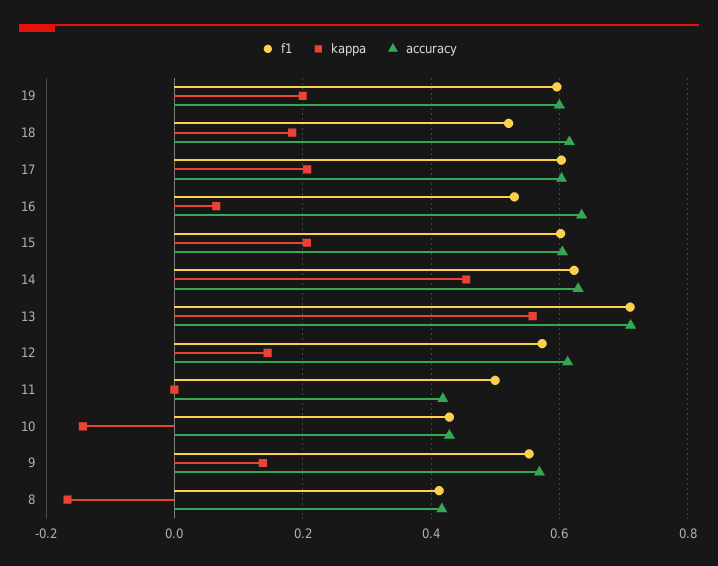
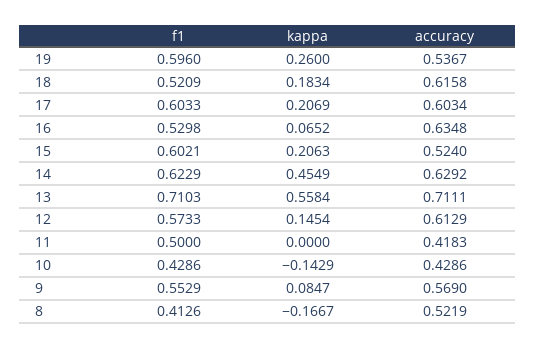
  {
    "f1": {
      "19": 0.596,
      "18": 0.5209,
      "17": 0.6033,
      "16": 0.5298,
      "15": 0.6021,
      "14": 0.6229,
      "13": 0.7103,
      "12": 0.5733,
      "11": 0.5,
      "10": 0.4286,
      "9": 0.5529,
      "8": 0.4126
    },
    "kappa": {
-     "19": 0.2,
+     "19": 0.26,
      "18": 0.1834,
      "17": 0.2069,
      "16": 0.0652,
      "15": 0.2063,
      "14": 0.4549,
      "13": 0.5584,
      "12": 0.1454,
      "11": 0,
      "10": -0.1429,
-     "9": 0.14,
+     "9": 0.0847,
      "8": -0.1667
    },
    "accuracy": {
-     "19": 0.6,
+     "19": 0.5367,
      "18": 0.6158,
      "17": 0.6034,
      "16": 0.6348,
-     "15": 0.6,
+     "15": 0.524,
      "14": 0.6292,
      "13": 0.7111,
      "12": 0.6129,
      "11": 0.4183,
      "10": 0.4286,
      "9": 0.569,
-     "8": 0.42
+     "8": 0.5219
    }
  }

